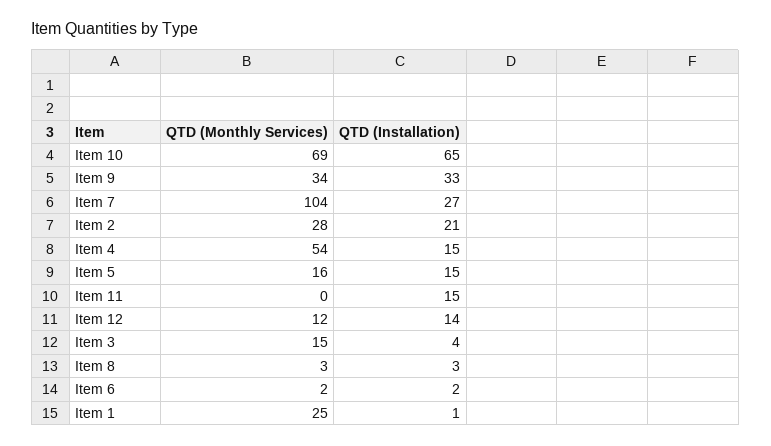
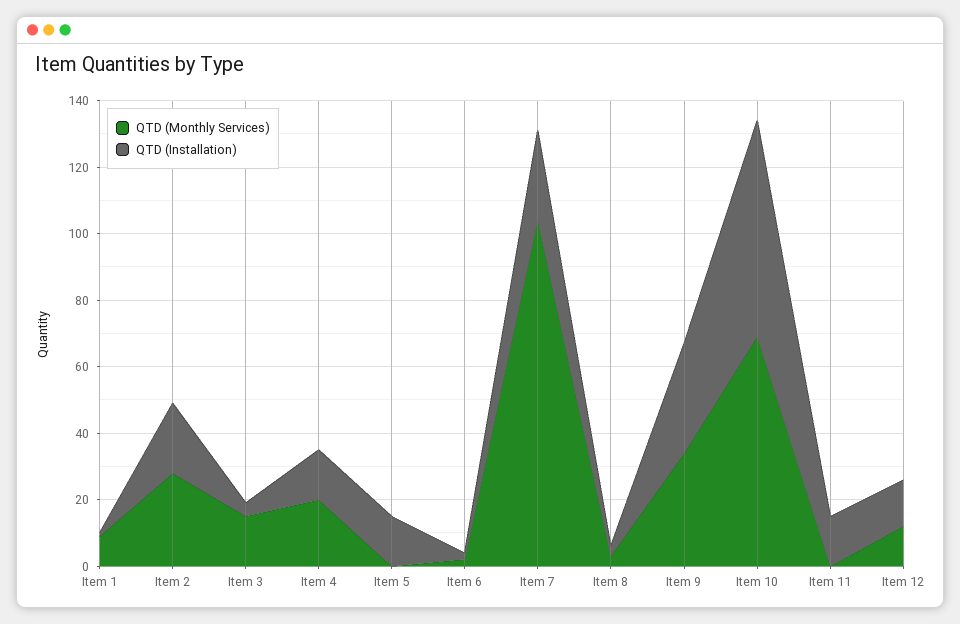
  {
    "QTD (Monthly Services)": {
      "Item 10": 69,
      "Item 9": 34,
      "Item 7": 104,
      "Item 2": 28,
-     "Item 4": 54,
+     "Item 4": 20,
-     "Item 5": 16,
+     "Item 5": 0,
      "Item 11": 0,
      "Item 12": 12,
      "Item 3": 15,
      "Item 8": 3,
      "Item 6": 2,
-     "Item 1": 25
+     "Item 1": 10
    },
    "QTD (Installation)": {
      "Item 10": 65,
      "Item 9": 33,
      "Item 7": 27,
      "Item 2": 21,
      "Item 4": 15,
      "Item 5": 15,
      "Item 11": 15,
      "Item 12": 14,
      "Item 3": 4,
      "Item 8": 3,
      "Item 6": 2,
      "Item 1": 1
    }
  }

